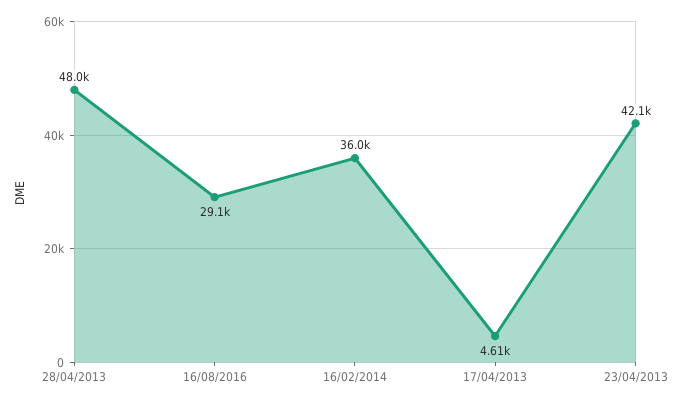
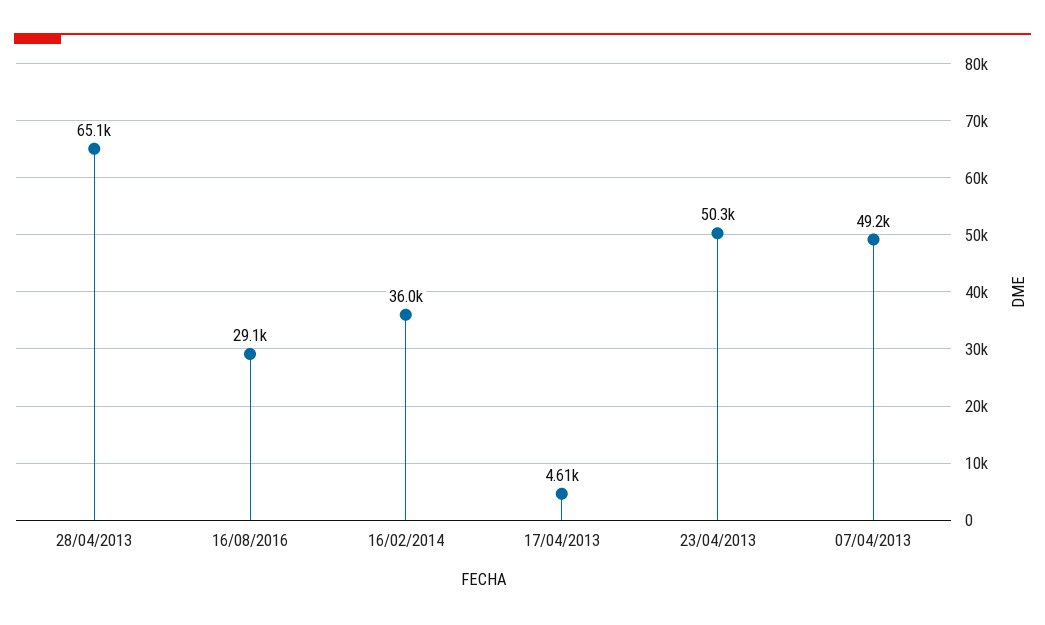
  {
-   "28/04/2013": 48000,
+   "28/04/2013": 65100,
    "16/08/2016": 29100,
    "16/02/2014": 36000,
    "17/04/2013": 4610,
-   "23/04/2013": 42100
+   "23/04/2013": 50300,
+   "07/04/2013": 49200
  }

